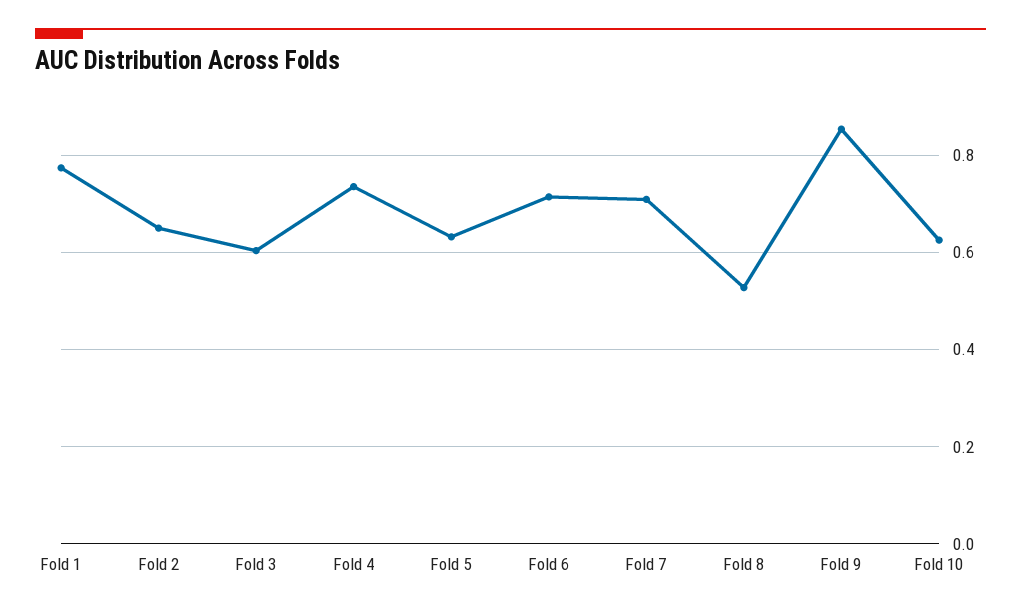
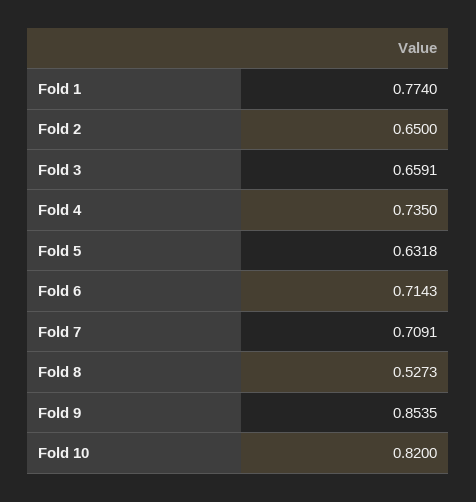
  {
    "Fold 1": 0.774,
    "Fold 2": 0.65,
-   "Fold 3": 0.6,
+   "Fold 3": 0.6591,
    "Fold 4": 0.735,
    "Fold 5": 0.6318,
    "Fold 6": 0.7143,
    "Fold 7": 0.7091,
    "Fold 8": 0.5273,
    "Fold 9": 0.8535,
-   "Fold 10": 0.62
+   "Fold 10": 0.82
  }

